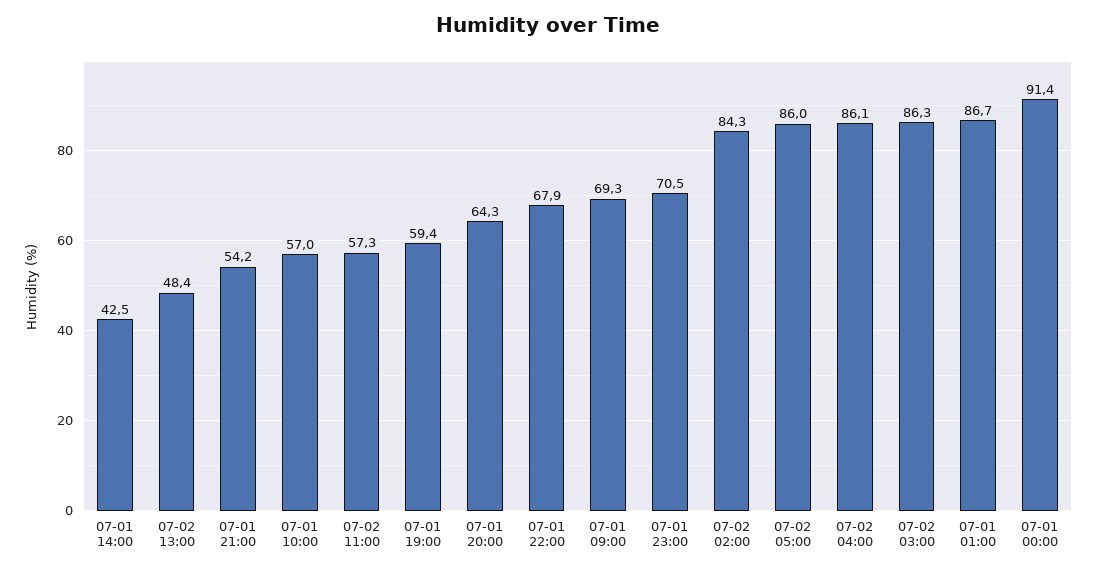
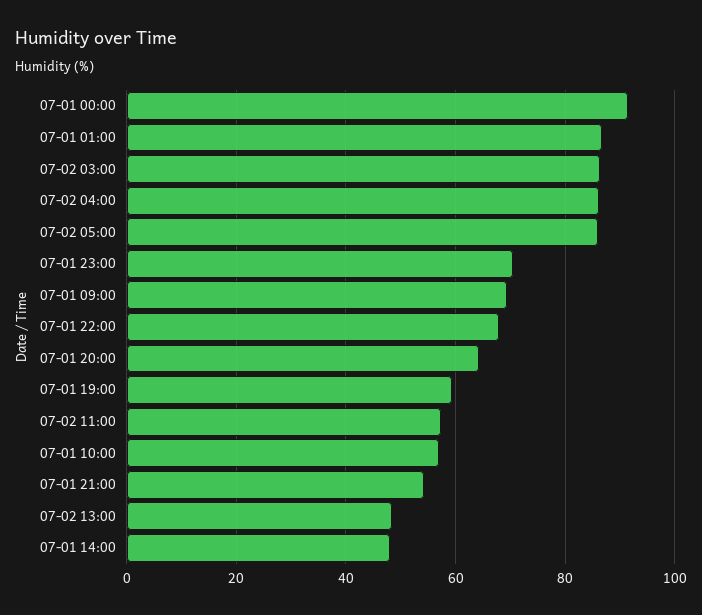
  {
-   "07-01 14:00": 42.5,
+   "07-01 14:00": 48,
    "07-02 13:00": 48.4,
    "07-01 21:00": 54.2,
    "07-01 10:00": 57,
    "07-02 11:00": 57.3,
    "07-01 19:00": 59.4,
    "07-01 20:00": 64.3,
    "07-01 22:00": 67.9,
    "07-01 09:00": 69.3,
    "07-01 23:00": 70.5,
-   "07-02 02:00": 84.3,
    "07-02 05:00": 86,
    "07-02 04:00": 86.1,
    "07-02 03:00": 86.3,
    "07-01 01:00": 86.7,
    "07-01 00:00": 91.4
  }

